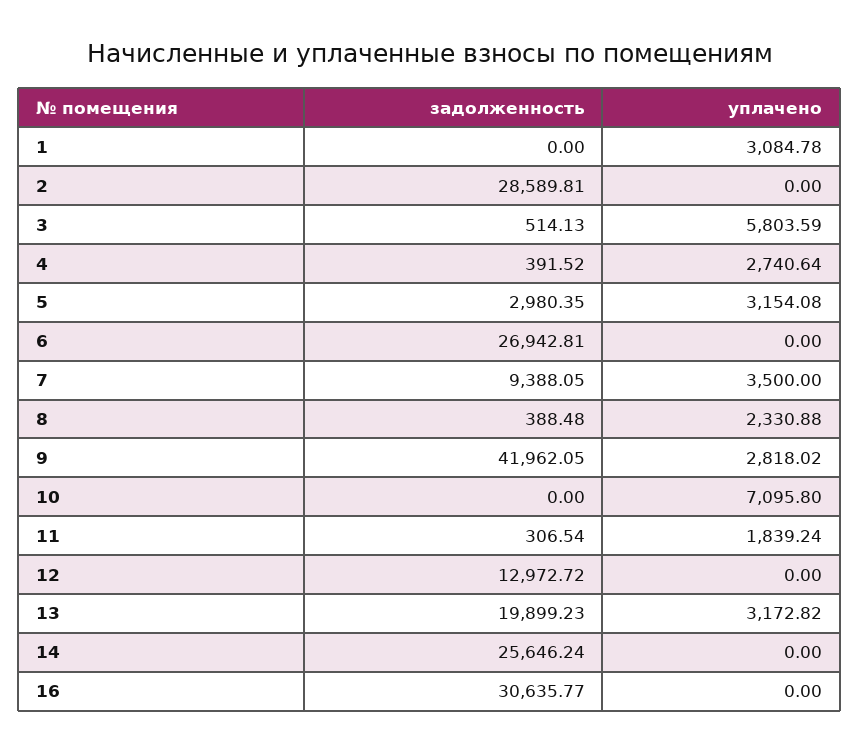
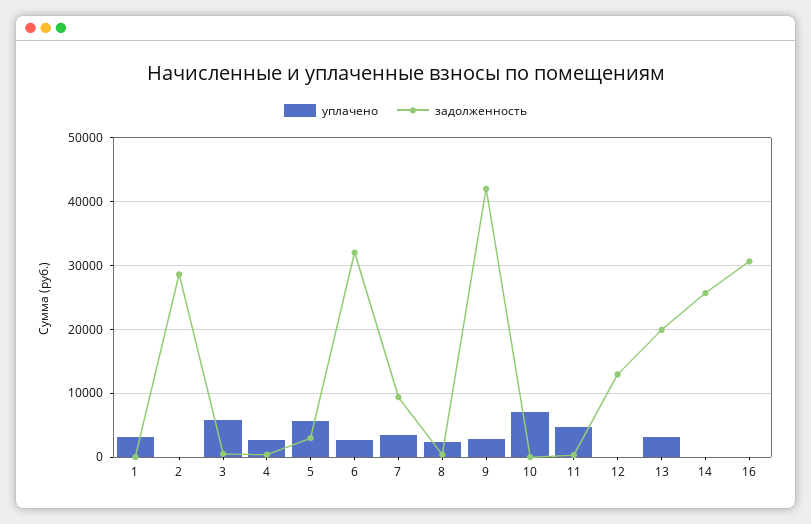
  {
    "задолженность": {
      "1": 0,
      "2": 28589.81,
      "3": 514.13,
      "4": 391.52,
      "5": 2980.35,
-     "6": 26942.81,
+     "6": 32000,
      "7": 9388.05,
      "8": 388.48,
      "9": 41962.05,
      "10": 0,
      "11": 306.54,
      "12": 12972.72,
      "13": 19899.23,
      "14": 25646.24,
      "16": 30635.77
    },
    "уплачено": {
      "1": 3084.78,
      "2": 0,
      "3": 5803.59,
      "4": 2740.64,
-     "5": 3154.08,
+     "5": 6000,
-     "6": 0,
+     "6": 3000,
      "7": 3500,
      "8": 2330.88,
      "9": 2818.02,
      "10": 7095.8,
-     "11": 1839.24,
+     "11": 5000,
      "12": 0,
      "13": 3172.82,
      "14": 0,
      "16": 0
    }
  }

